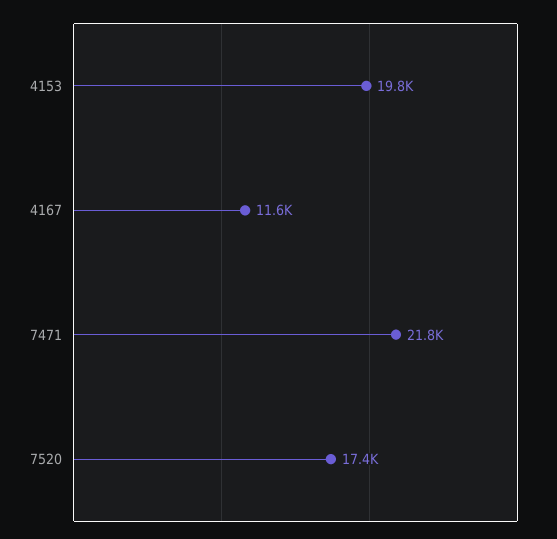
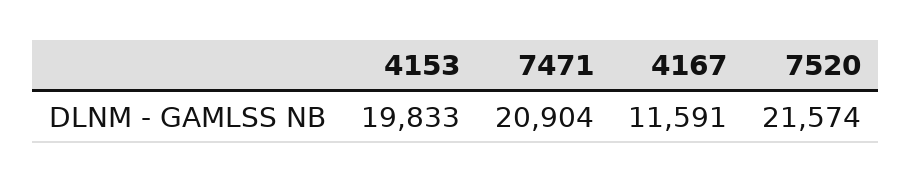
  {
    "4153": 19833,
    "4167": 11591,
-   "7471": 21800,
+   "7471": 20904,
-   "7520": 17400
+   "7520": 21574
  }

